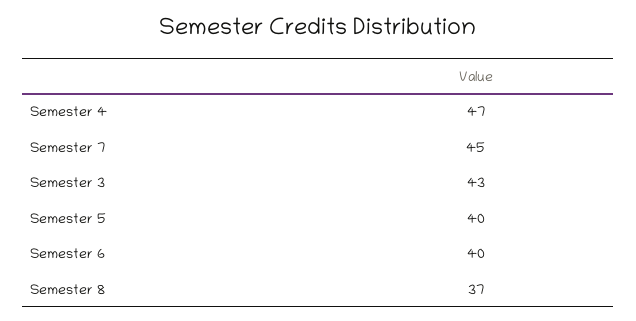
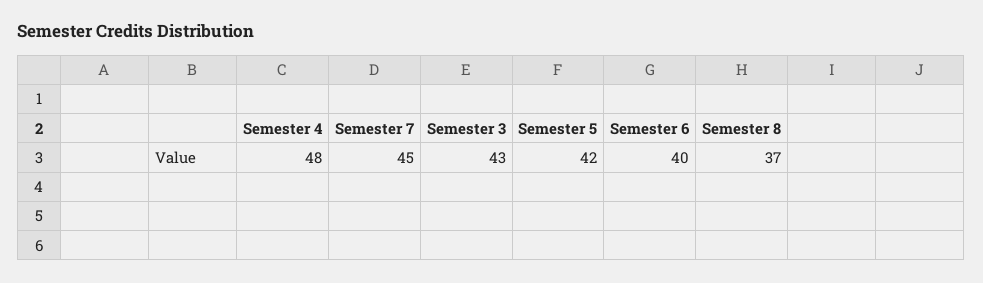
  {
-   "Semester 4": 47,
+   "Semester 4": 48,
    "Semester 7": 45,
    "Semester 3": 43,
-   "Semester 5": 40,
+   "Semester 5": 42,
    "Semester 6": 40,
    "Semester 8": 37
  }

